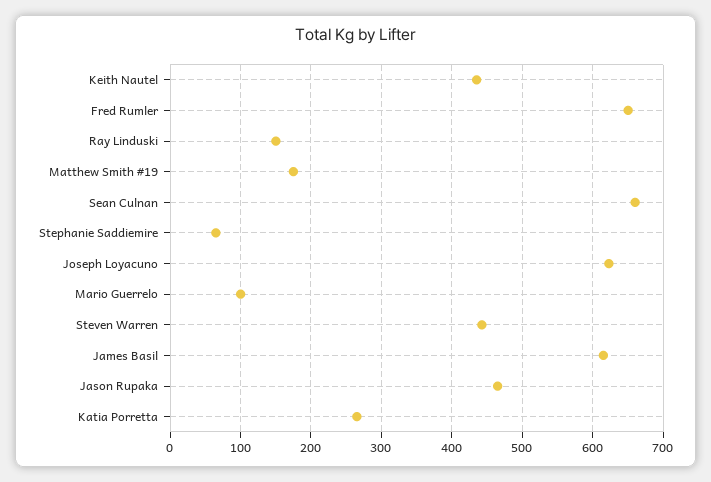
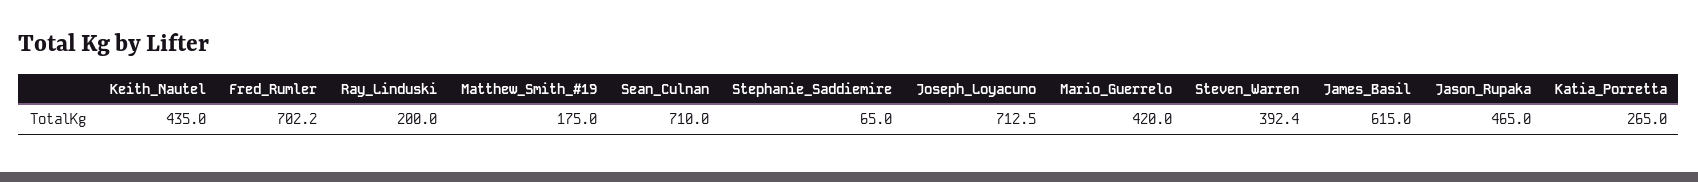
  {
    "Keith Nautel": 435,
-   "Fred Rumler": 650,
+   "Fred Rumler": 702.2,
-   "Ray Linduski": 150,
+   "Ray Linduski": 200,
    "Matthew Smith #19": 175,
-   "Sean Culnan": 660,
+   "Sean Culnan": 710,
    "Stephanie Saddiemire": 65,
-   "Joseph Loyacuno": 620,
+   "Joseph Loyacuno": 712.5,
-   "Mario Guerrelo": 100,
+   "Mario Guerrelo": 420,
-   "Steven Warren": 440,
+   "Steven Warren": 392.4,
    "James Basil": 615,
    "Jason Rupaka": 465,
    "Katia Porretta": 265
  }

